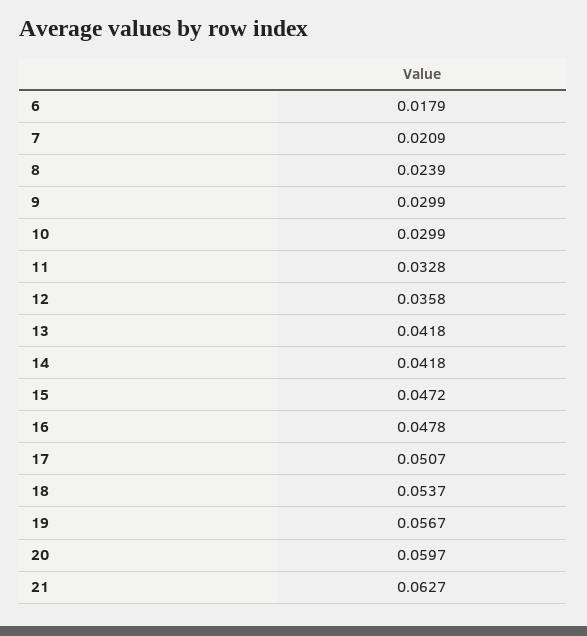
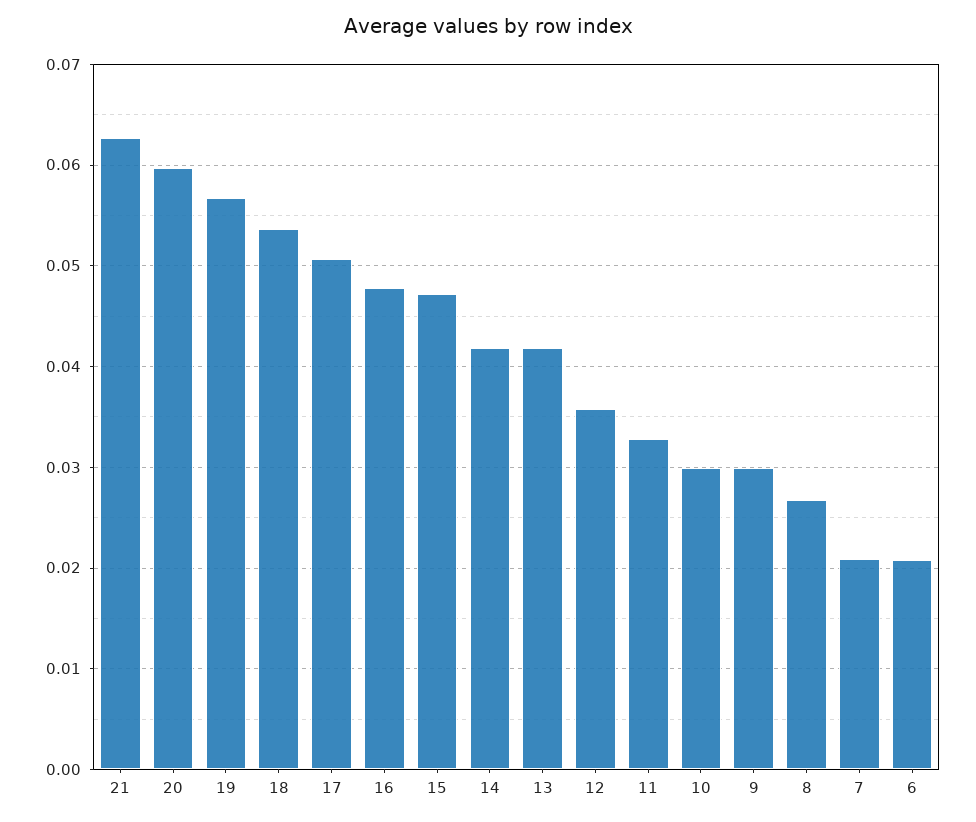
  {
-   "6": 0.0179,
+   "6": 0.021,
    "7": 0.0209,
-   "8": 0.0239,
+   "8": 0.027,
    "9": 0.0299,
    "10": 0.0299,
    "11": 0.0328,
    "12": 0.0358,
    "13": 0.0418,
    "14": 0.0418,
    "15": 0.0472,
    "16": 0.0478,
    "17": 0.0507,
    "18": 0.0537,
    "19": 0.0567,
    "20": 0.0597,
    "21": 0.0627
  }

